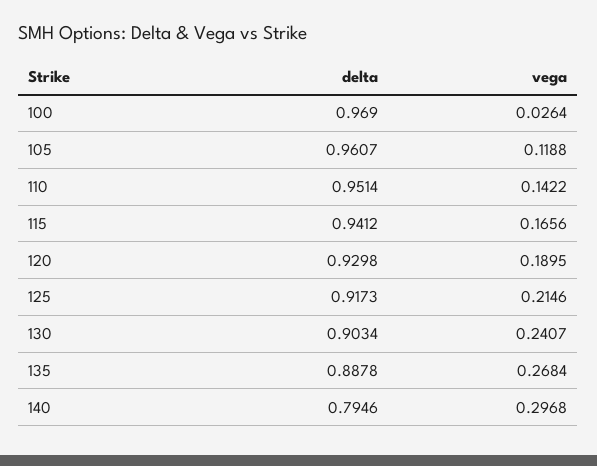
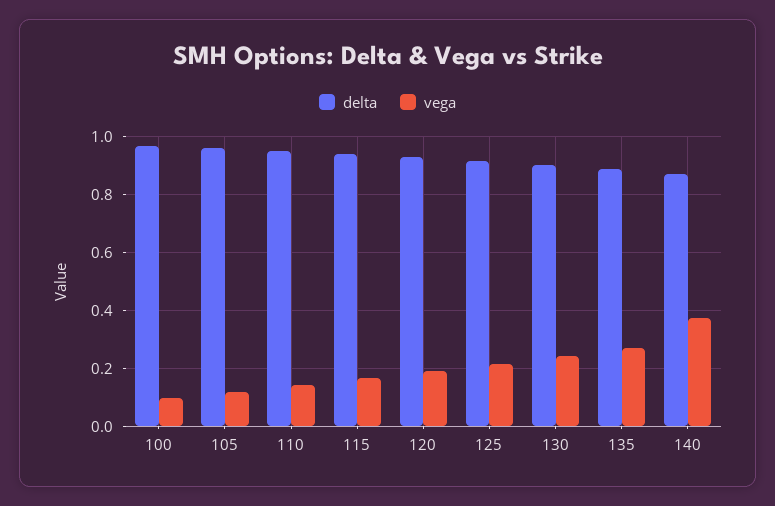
  {
    "delta": {
      "100": 0.969,
      "105": 0.9607,
      "110": 0.9514,
      "115": 0.9412,
      "120": 0.9298,
      "125": 0.9173,
      "130": 0.9034,
      "135": 0.8878,
-     "140": 0.7946
+     "140": 0.875
    },
    "vega": {
-     "100": 0.0264,
+     "100": 0.1,
      "105": 0.1188,
      "110": 0.1422,
      "115": 0.1656,
      "120": 0.1895,
      "125": 0.2146,
      "130": 0.2407,
      "135": 0.2684,
-     "140": 0.2968
+     "140": 0.375
    }
  }

